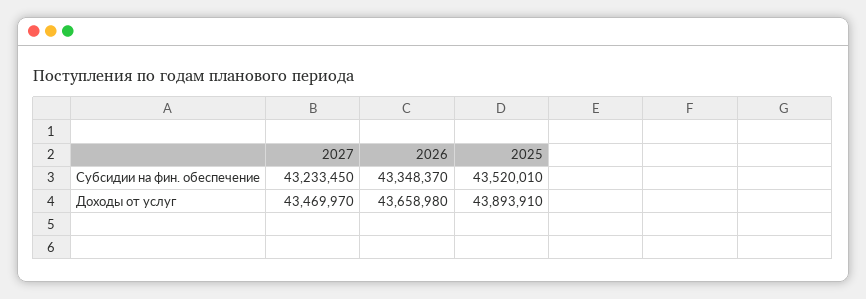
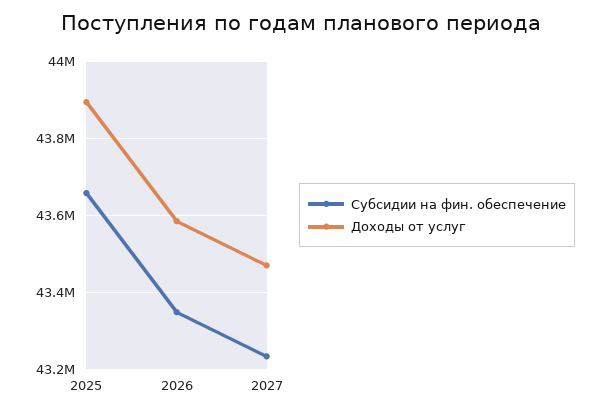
  {
    "Субсидии на фин. обеспечение": {
      "2027": 43233450,
      "2026": 43348370,
-     "2025": 43520010
+     "2025": 43660000
    },
    "Доходы от услуг": {
      "2027": 43469970,
-     "2026": 43658980,
+     "2026": 43580000,
      "2025": 43893910
    }
  }

